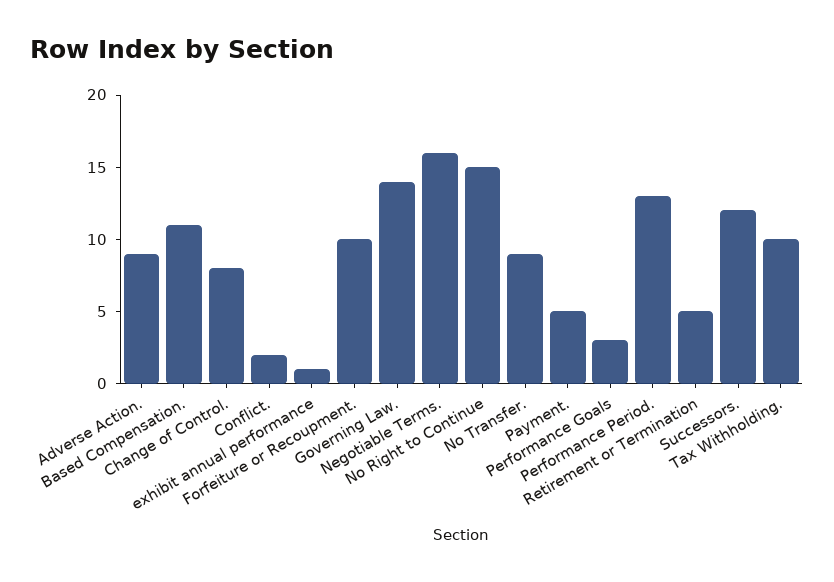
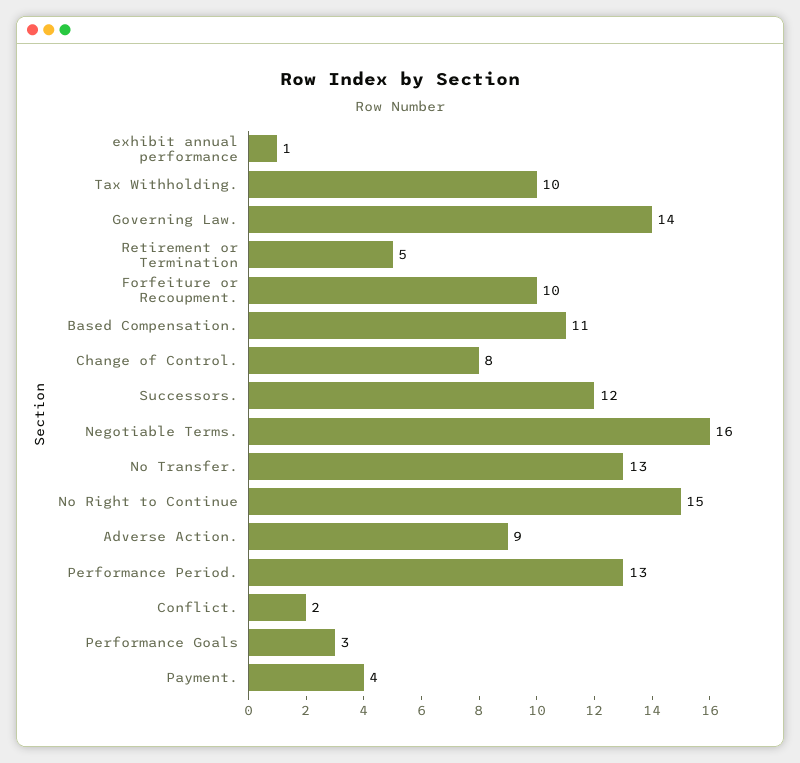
  {
    "Adverse Action.": 9,
    "Based Compensation.": 11,
    "Change of Control.": 8,
    "Conflict.": 2,
    "exhibit annual performance": 1,
    "Forfeiture or Recoupment.": 10,
    "Governing Law.": 14,
    "Negotiable Terms.": 16,
    "No Right to Continue": 15,
-   "No Transfer.": 9,
+   "No Transfer.": 13,
-   "Payment.": 5,
+   "Payment.": 4,
    "Performance Goals": 3,
    "Performance Period.": 13,
    "Retirement or Termination": 5,
    "Successors.": 12,
    "Tax Withholding.": 10
  }

